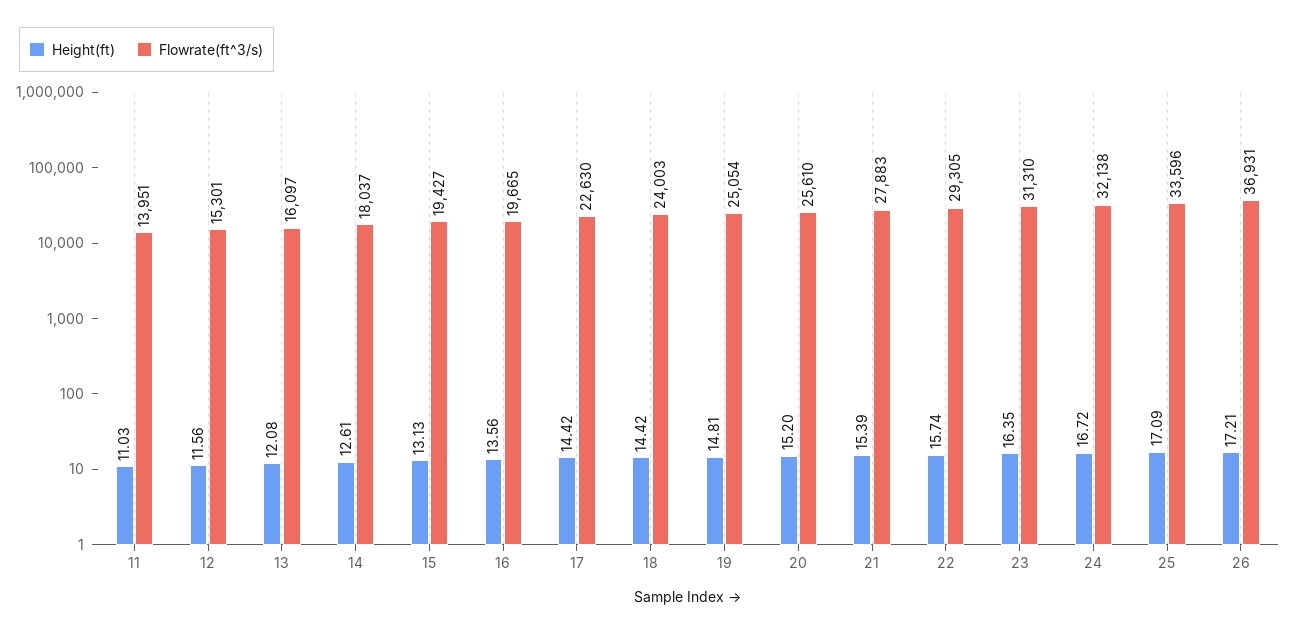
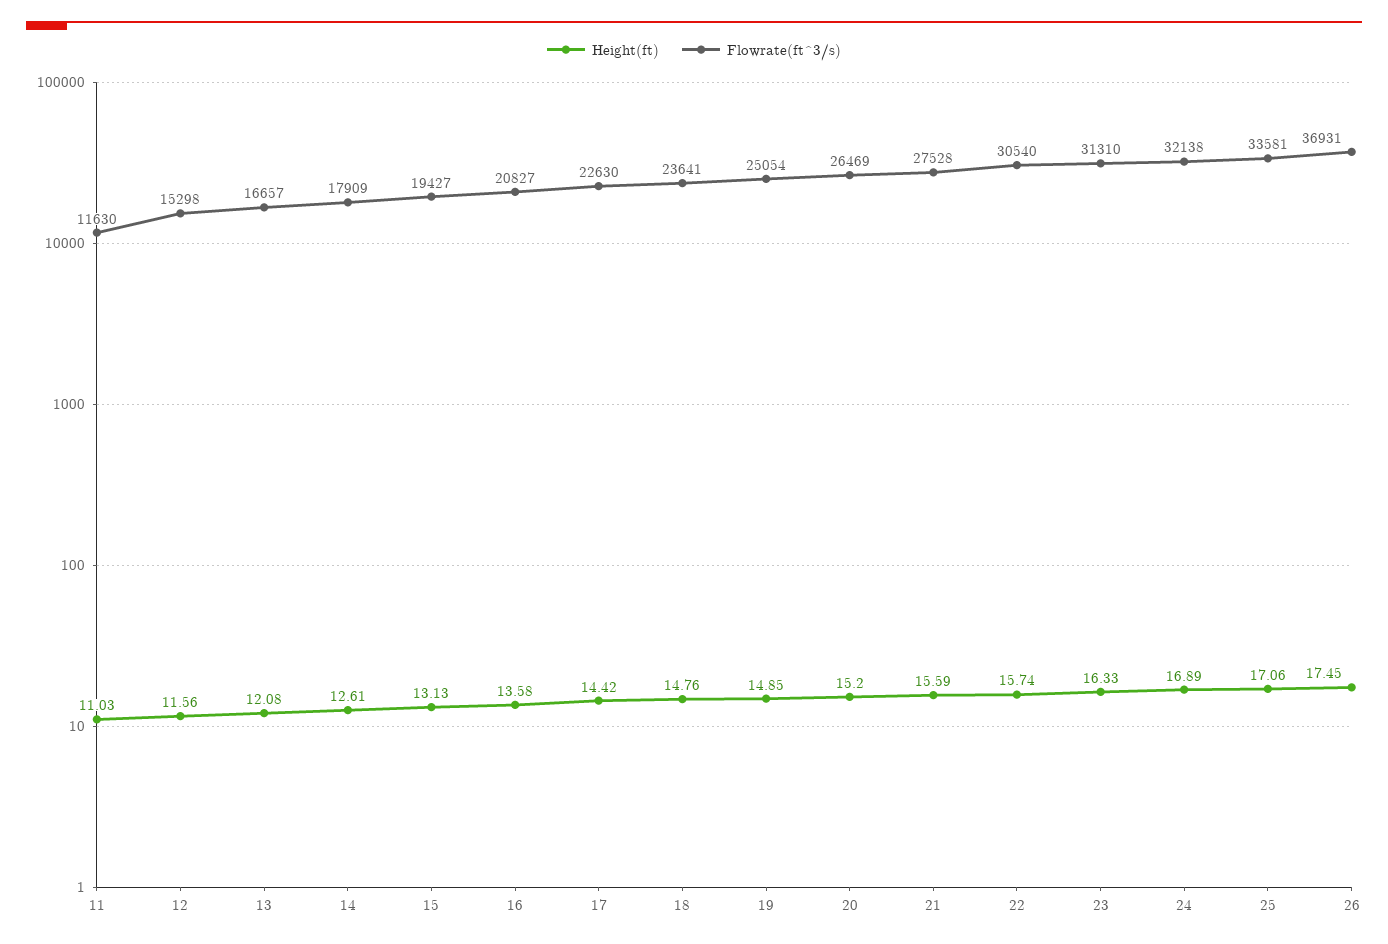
  {
    "Height(ft)": {
      "11": 11.03,
      "12": 11.56,
      "13": 12.08,
      "14": 12.61,
      "15": 13.13,
-     "16": 13.56,
+     "16": 13.58,
      "17": 14.42,
-     "18": 14.42,
+     "18": 14.76,
-     "19": 14.81,
+     "19": 14.85,
      "20": 15.2,
-     "21": 15.39,
+     "21": 15.59,
      "22": 15.74,
-     "23": 16.35,
+     "23": 16.33,
-     "24": 16.72,
+     "24": 16.89,
-     "25": 17.09,
+     "25": 17.06,
-     "26": 17.21
+     "26": 17.45
    },
    "Flowrate(ft^3/s)": {
-     "11": 13951,
+     "11": 11630,
-     "12": 15301,
+     "12": 15298,
-     "13": 16097,
+     "13": 16657,
-     "14": 18037,
+     "14": 17909,
      "15": 19427,
-     "16": 19665,
+     "16": 20827,
      "17": 22630,
-     "18": 24003,
+     "18": 23641,
      "19": 25054,
-     "20": 25610,
+     "20": 26469,
-     "21": 27883,
+     "21": 27528,
-     "22": 29305,
+     "22": 30540,
      "23": 31310,
      "24": 32138,
-     "25": 33596,
+     "25": 33581,
      "26": 36931
    }
  }

